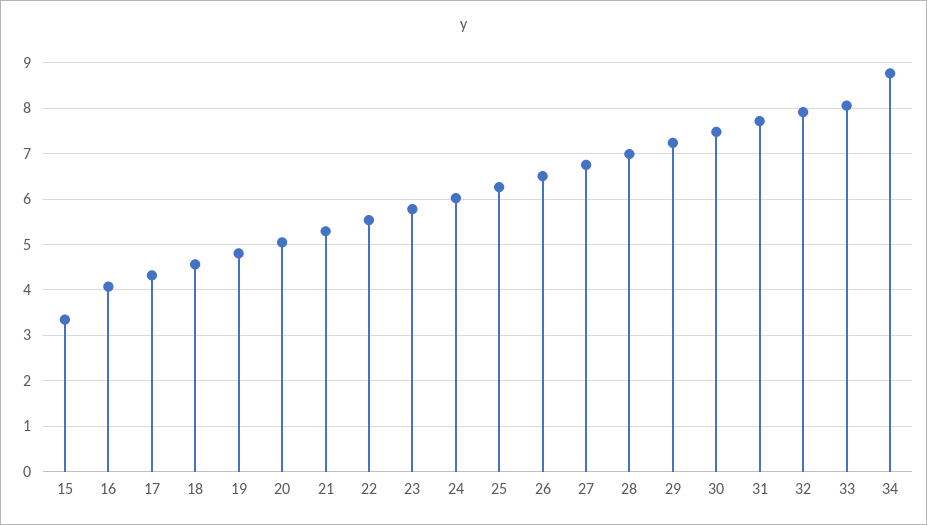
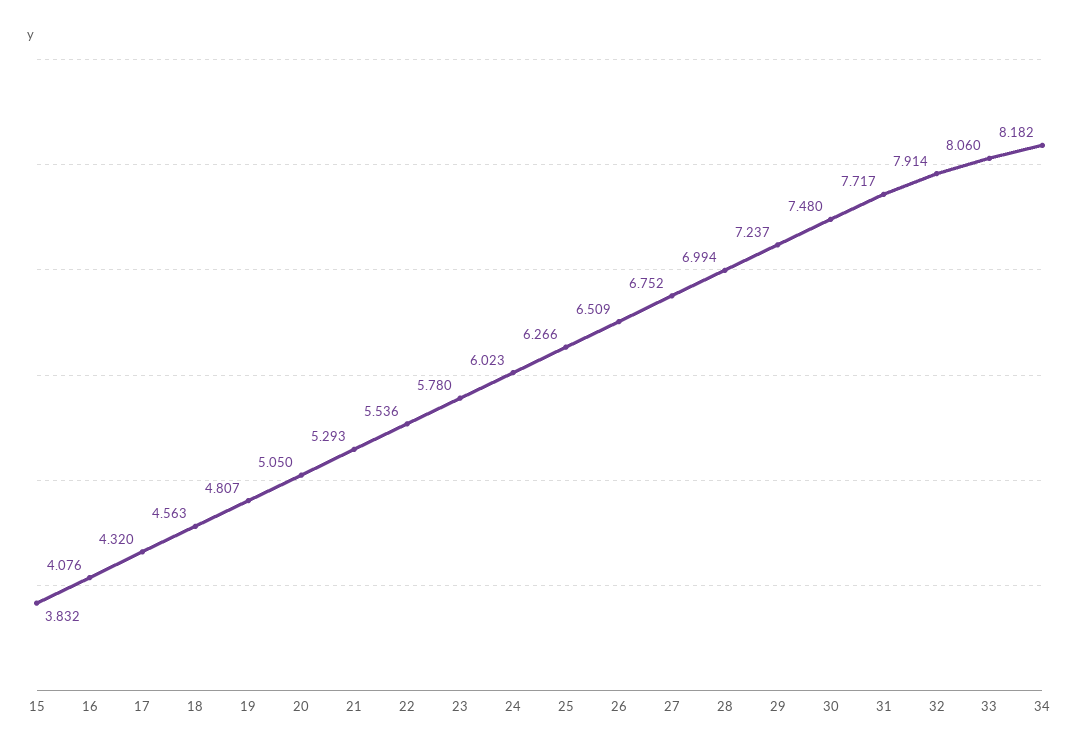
  {
-   "15": 3.4,
+   "15": 3.832,
    "16": 4.076,
    "17": 4.32,
    "18": 4.563,
    "19": 4.807,
    "20": 5.05,
    "21": 5.293,
    "22": 5.536,
    "23": 5.78,
    "24": 6.023,
    "25": 6.266,
    "26": 6.509,
    "27": 6.752,
    "28": 6.994,
    "29": 7.237,
    "30": 7.48,
    "31": 7.717,
    "32": 7.914,
    "33": 8.06,
-   "34": 8.8
+   "34": 8.182
  }

